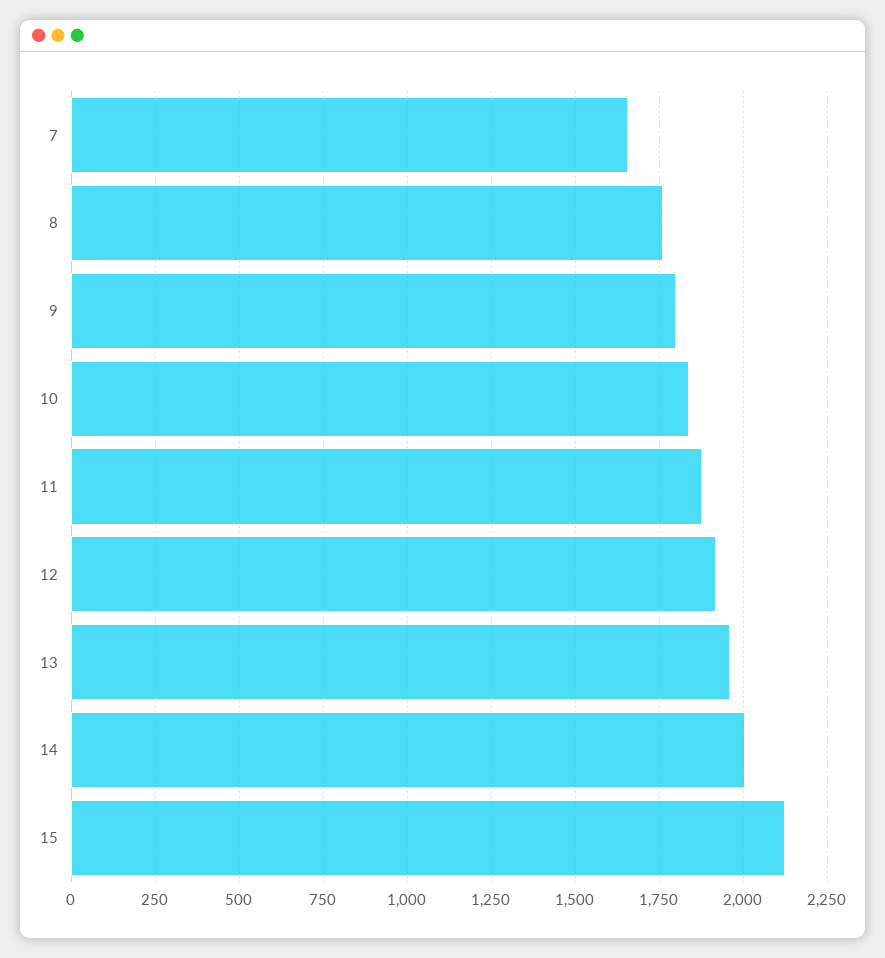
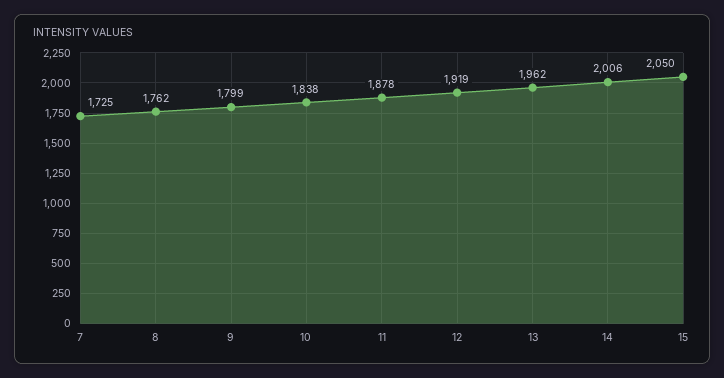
  {
-   "7": 1650,
+   "7": 1725,
    "8": 1762,
    "9": 1799,
    "10": 1838,
    "11": 1878,
    "12": 1919,
    "13": 1962,
    "14": 2006,
-   "15": 2125
+   "15": 2050
  }

